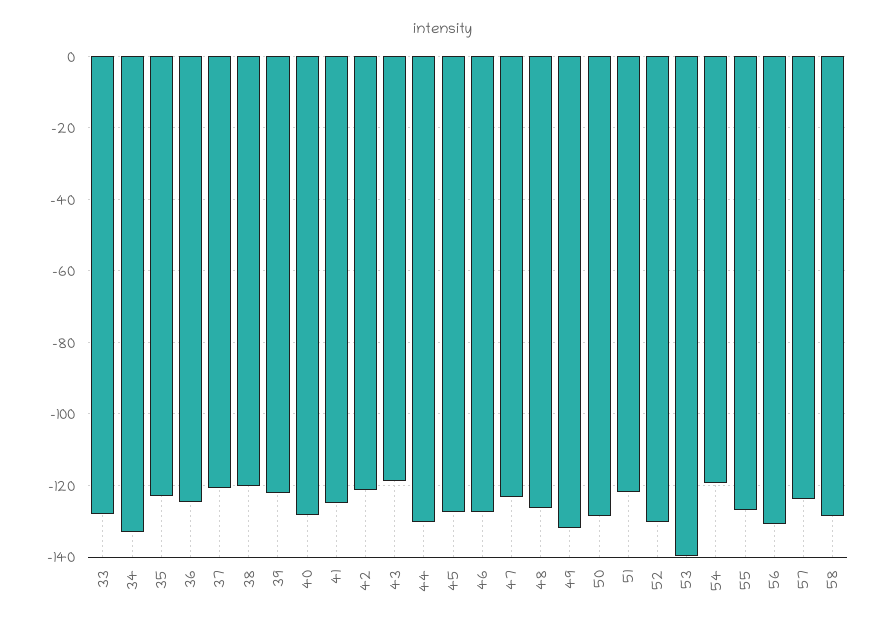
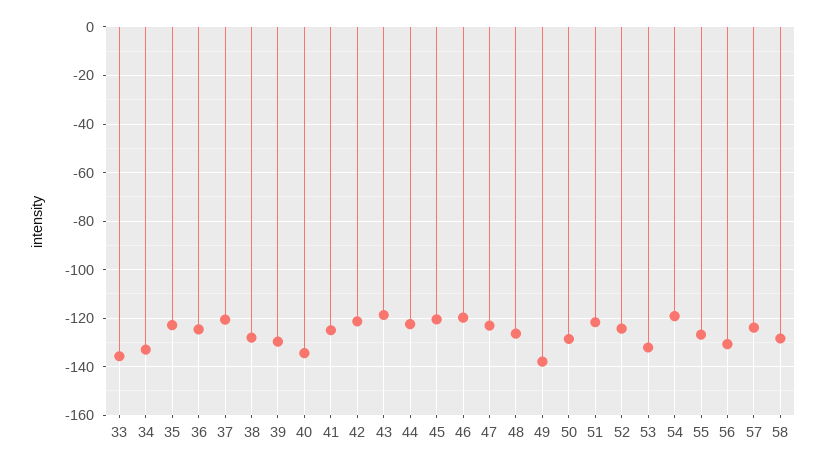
  {
-   "33": -128,
+   "33": -135,
    "34": -134,
    "35": -122,
    "36": -124,
    "37": -120,
-   "38": -120,
+   "38": -127.5,
-   "39": -122,
+   "39": -130,
-   "40": -128,
+   "40": -135,
    "41": -126,
    "42": -122,
    "43": -118,
-   "44": -130,
+   "44": -122.5,
-   "45": -128,
+   "45": -120,
-   "46": -128,
+   "46": -120,
    "47": -124,
    "48": -126,
-   "49": -132,
+   "49": -137.5,
    "50": -128,
    "51": -122,
-   "52": -130,
+   "52": -125,
-   "53": -140,
+   "53": -132.5,
    "54": -120,
    "55": -126,
    "56": -130,
    "57": -124,
    "58": -128
  }

